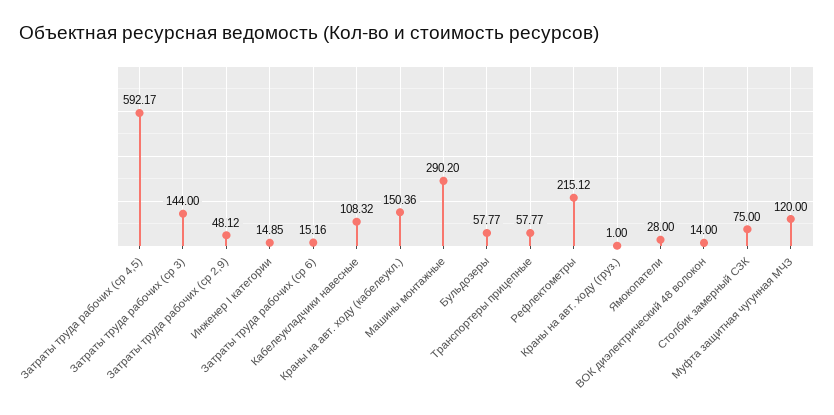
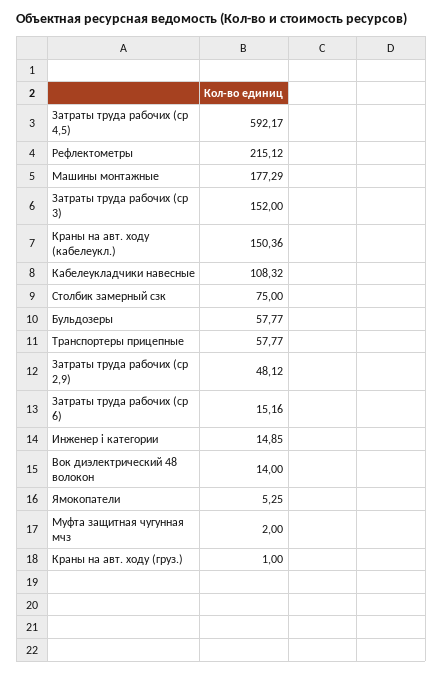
  {
    "Затраты труда рабочих (ср 4,5)": 592.17,
-   "Затраты труда рабочих (ср 3)": 144,
+   "Затраты труда рабочих (ср 3)": 152,
    "Затраты труда рабочих (ср 2,9)": 48.12,
    "Инженер I категории": 14.85,
    "Затраты труда рабочих (ср 6)": 15.16,
    "Кабелеукладчики навесные": 108.32,
    "Краны на авт. ходу (кабелеукл.)": 150.36,
-   "Машины монтажные": 290.2,
+   "Машины монтажные": 177.29,
    "Бульдозеры": 57.77,
    "Транспортеры прицепные": 57.77,
    "Рефлектометры": 215.12,
    "Краны на авт. ходу (груз.)": 1,
-   "Ямокопатели": 28,
+   "Ямокопатели": 5.25,
    "ВОК диэлектрический 48 волокон": 14,
    "Столбик замерный СЗК": 75,
-   "Муфта защитная чугунная МЧЗ": 120
+   "Муфта защитная чугунная МЧЗ": 2
  }

